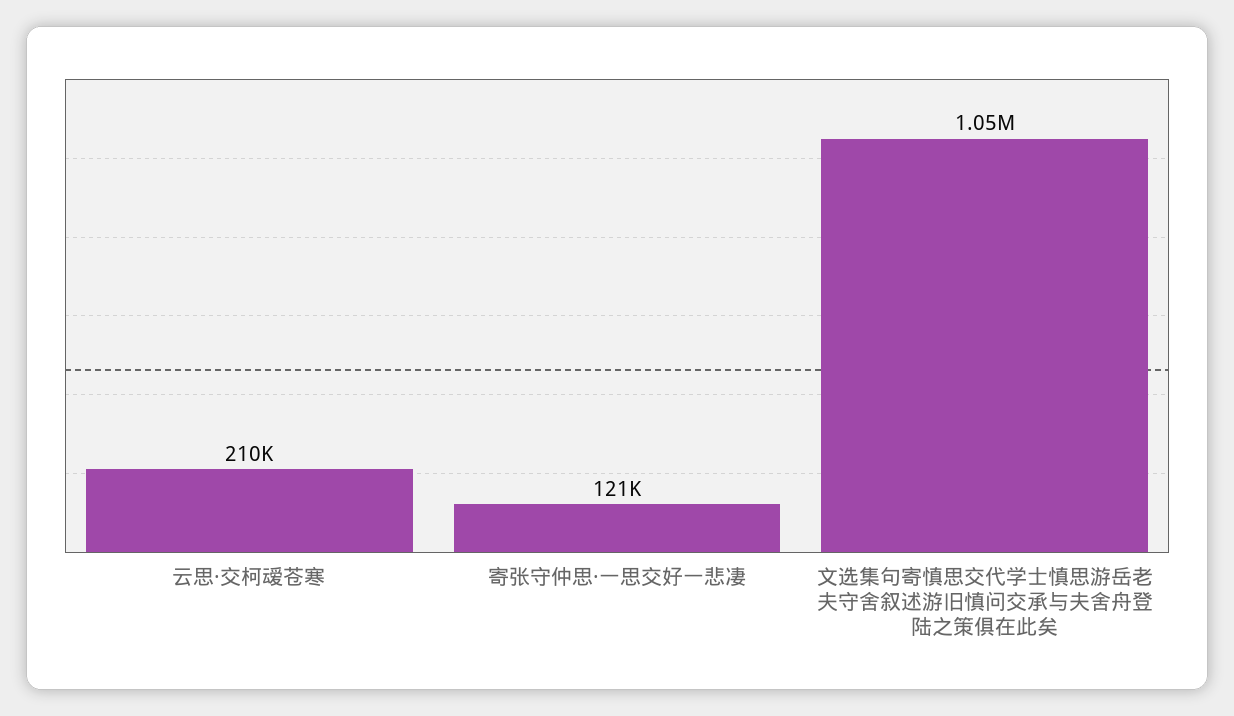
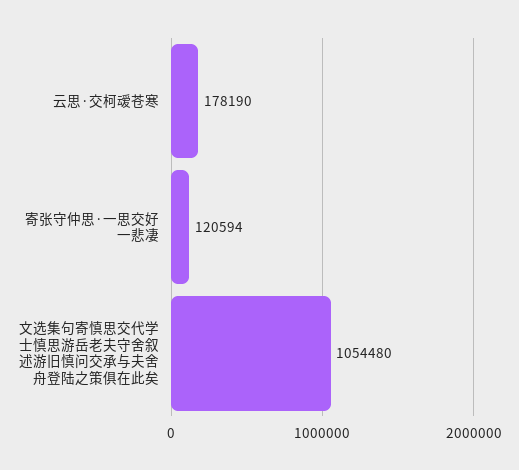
  {
-   "云思·交柯叆苍寒": 210000,
+   "云思·交柯叆苍寒": 178190,
    "寄张守仲思·一思交好一悲凄": 120594,
    "文选集句寄慎思交代学士慎思游岳老夫守舍叙述游旧慎问交承与夫舍舟登陆之策俱在此矣": 1054480
  }

